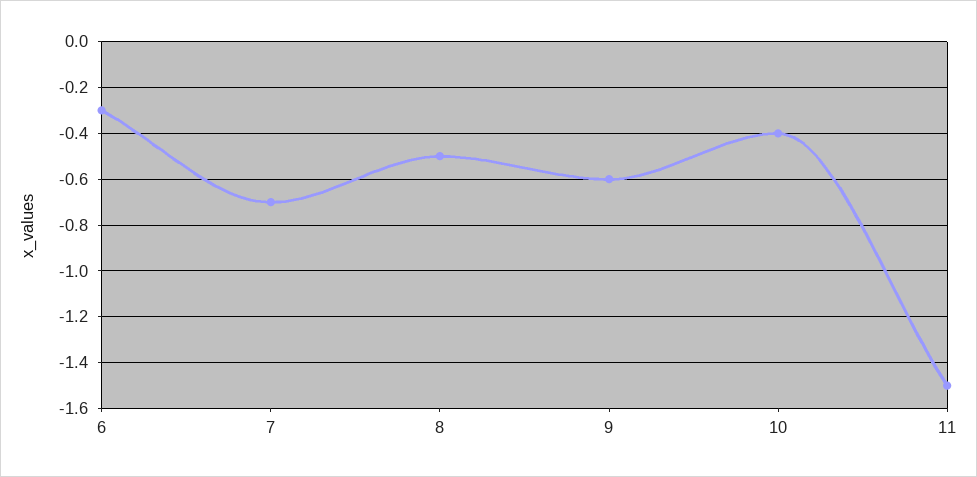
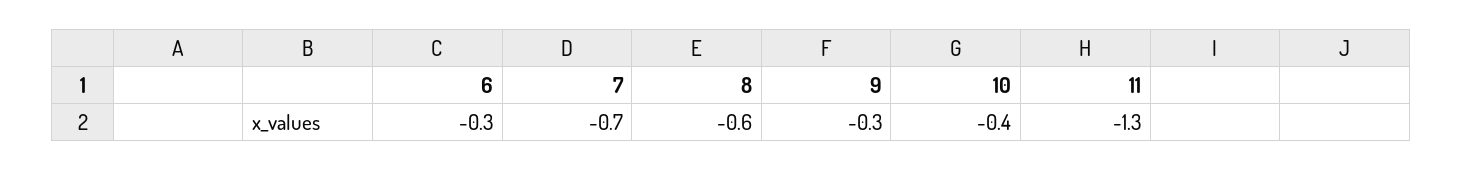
  {
    "6": -0.3,
    "7": -0.7,
-   "8": -0.5,
+   "8": -0.6,
-   "9": -0.6,
+   "9": -0.3,
    "10": -0.4,
-   "11": -1.5
+   "11": -1.3
  }

